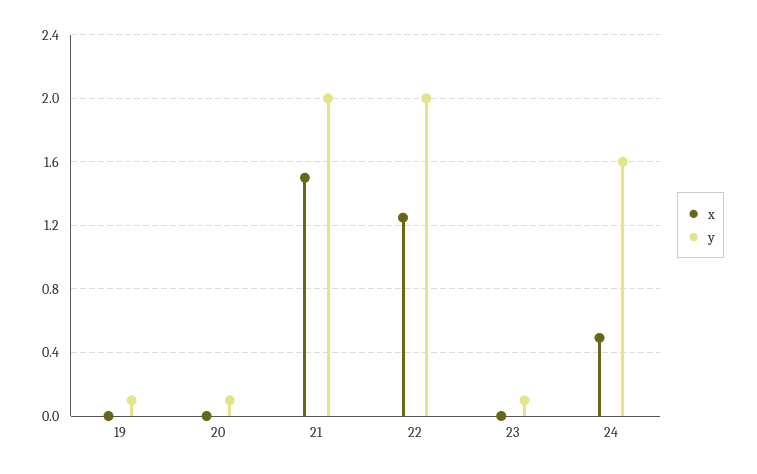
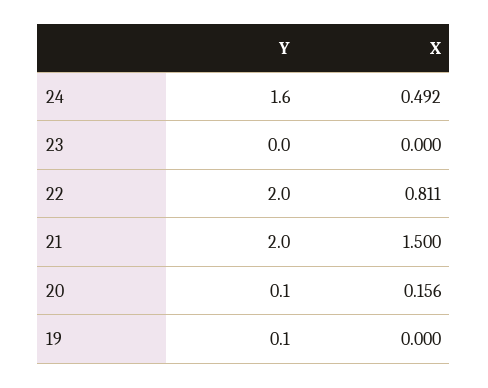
  {
    "x": {
      "19": 0,
-     "20": 0,
+     "20": 0.156,
      "21": 1.5,
-     "22": 1.25,
+     "22": 0.811,
      "23": 0,
      "24": 0.492
    },
    "y": {
      "19": 0.1,
      "20": 0.1,
      "21": 2,
      "22": 2,
-     "23": 0.1,
+     "23": 0,
      "24": 1.6
    }
  }

